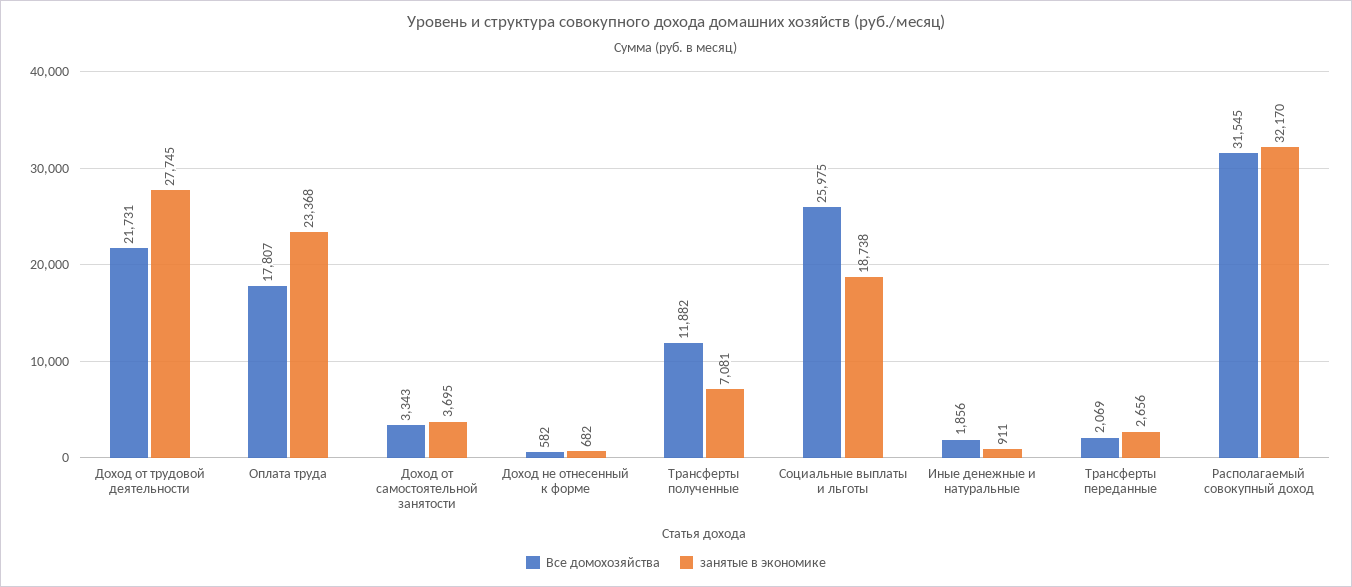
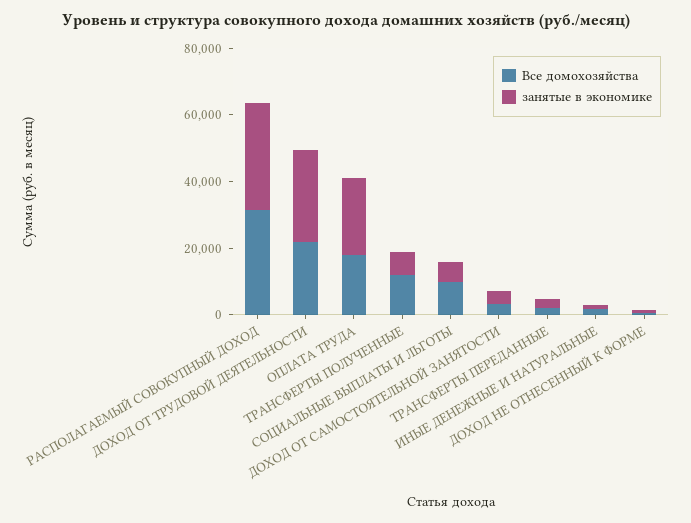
  {
    "Все домохозяйства": {
      "Доход от трудовой деятельности": 21731,
      "Оплата труда": 17807,
      "Доход от самостоятельной занятости": 3343,
      "Доход не отнесенный к форме": 582,
      "Трансферты полученные": 11882,
-     "Социальные выплаты и льготы": 25975,
+     "Социальные выплаты и льготы": 10000,
      "Иные денежные и натуральные": 1856,
      "Трансферты переданные": 2069,
      "Располагаемый совокупный доход": 31545
    },
    "занятые в экономике": {
      "Доход от трудовой деятельности": 27745,
      "Оплата труда": 23368,
      "Доход от самостоятельной занятости": 3695,
      "Доход не отнесенный к форме": 682,
      "Трансферты полученные": 7081,
-     "Социальные выплаты и льготы": 18738,
+     "Социальные выплаты и льготы": 5000,
      "Иные денежные и натуральные": 911,
      "Трансферты переданные": 2656,
      "Располагаемый совокупный доход": 32170
    }
  }

